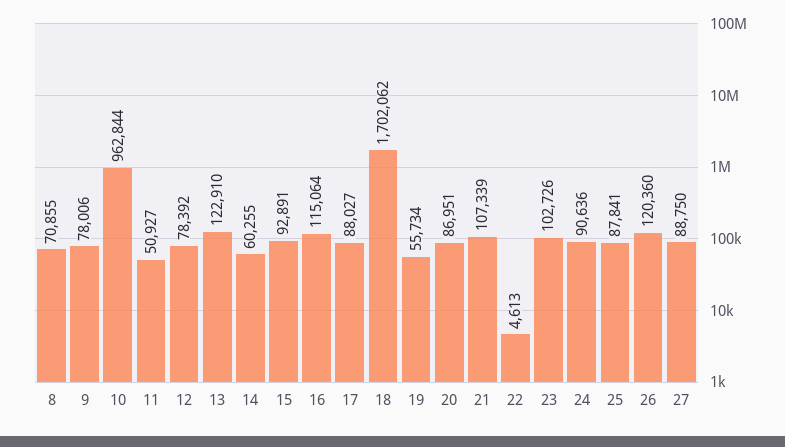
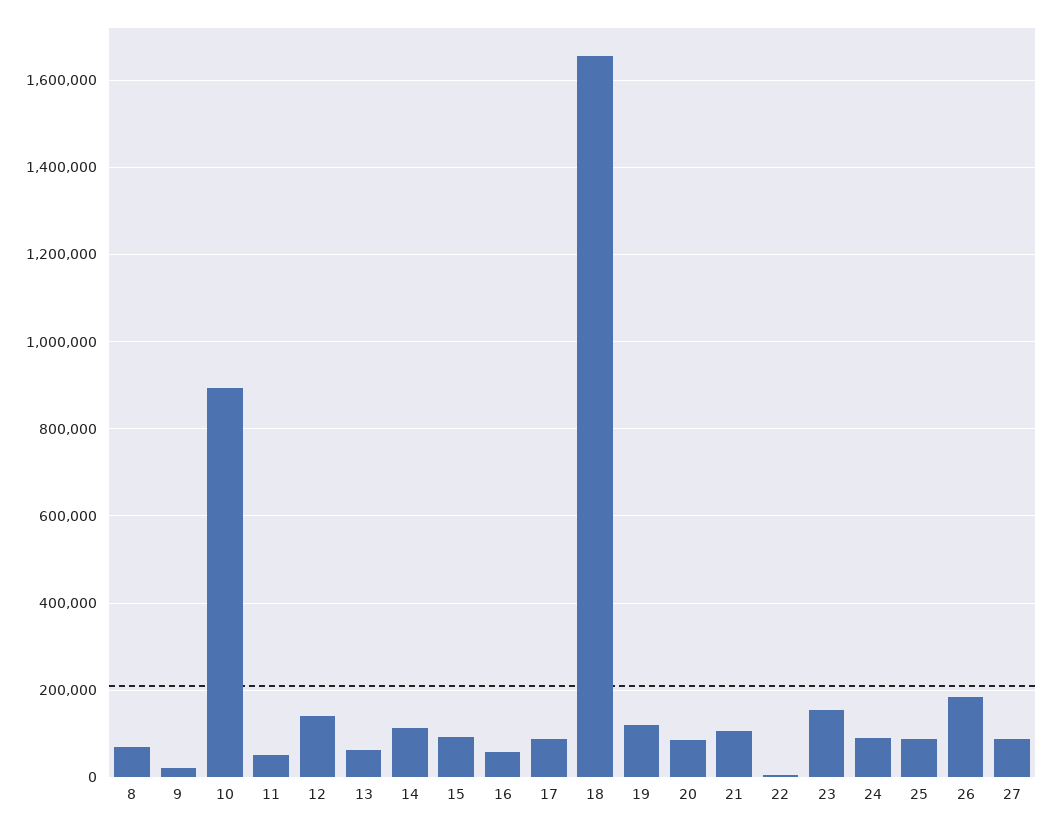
  {
    "8": 70855,
-   "9": 78006,
+   "9": 20000,
-   "10": 962844,
+   "10": 900000,
    "11": 50927,
-   "12": 78392,
+   "12": 140000,
-   "13": 122910,
+   "13": 60000,
-   "14": 60255,
+   "14": 120000,
    "15": 92891,
-   "16": 115064,
+   "16": 60000,
    "17": 88027,
-   "18": 1702062,
+   "18": 1660000,
-   "19": 55734,
+   "19": 120000,
    "20": 86951,
    "21": 107339,
    "22": 4613,
-   "23": 102726,
+   "23": 160000,
    "24": 90636,
    "25": 87841,
-   "26": 120360,
+   "26": 180000,
    "27": 88750
  }

